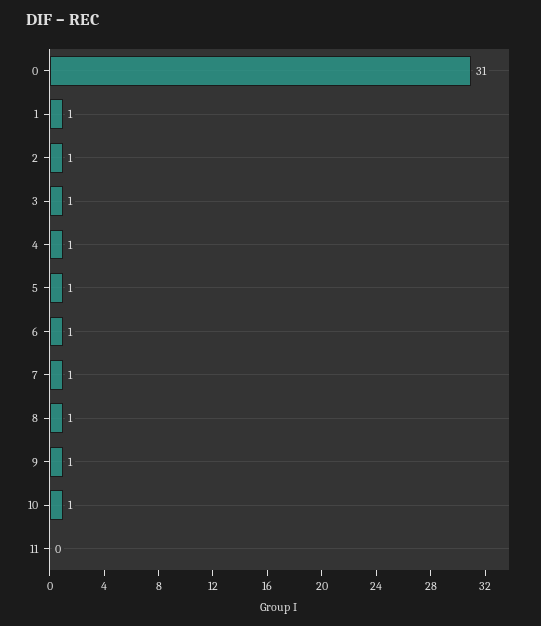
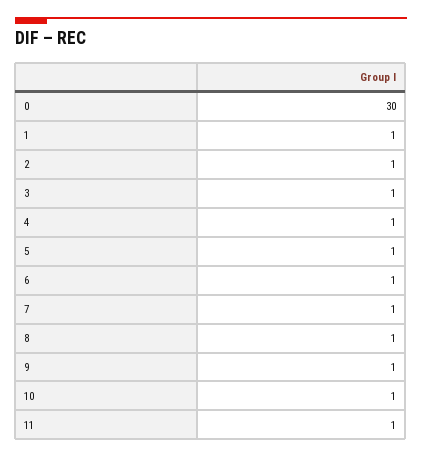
  {
-   "0": 31,
+   "0": 30,
    "1": 1,
    "2": 1,
    "3": 1,
    "4": 1,
    "5": 1,
    "6": 1,
    "7": 1,
    "8": 1,
    "9": 1,
    "10": 1,
-   "11": 0
+   "11": 1
  }

